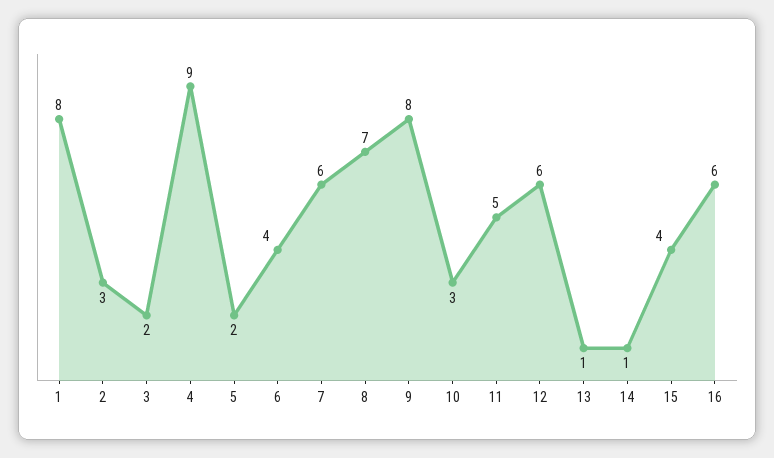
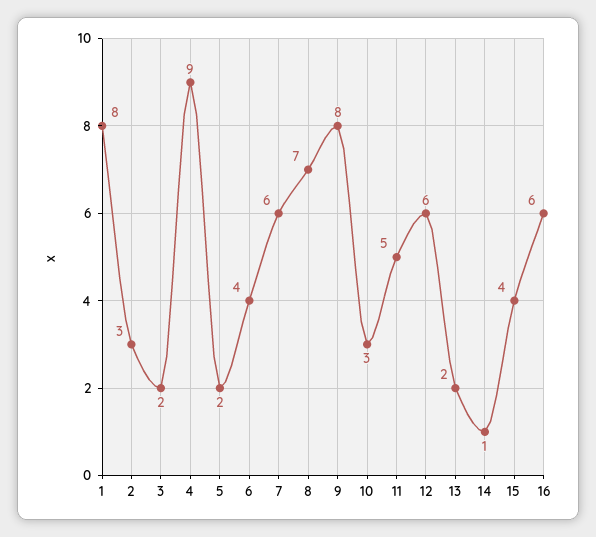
  {
    "1": 8,
    "2": 3,
    "3": 2,
    "4": 9,
    "5": 2,
    "6": 4,
    "7": 6,
    "8": 7,
    "9": 8,
    "10": 3,
    "11": 5,
    "12": 6,
-   "13": 1,
+   "13": 2,
    "14": 1,
    "15": 4,
    "16": 6
  }

